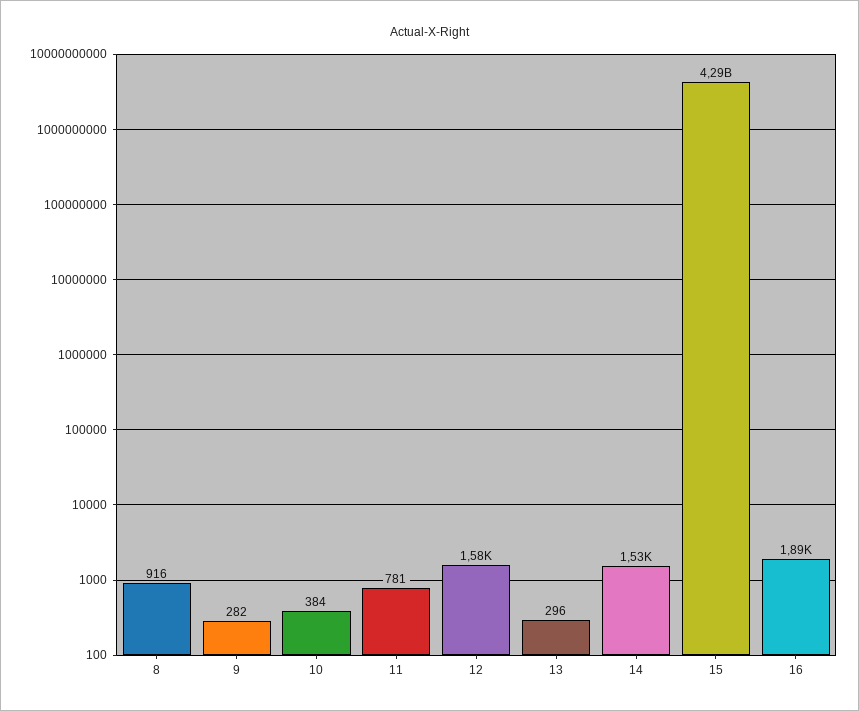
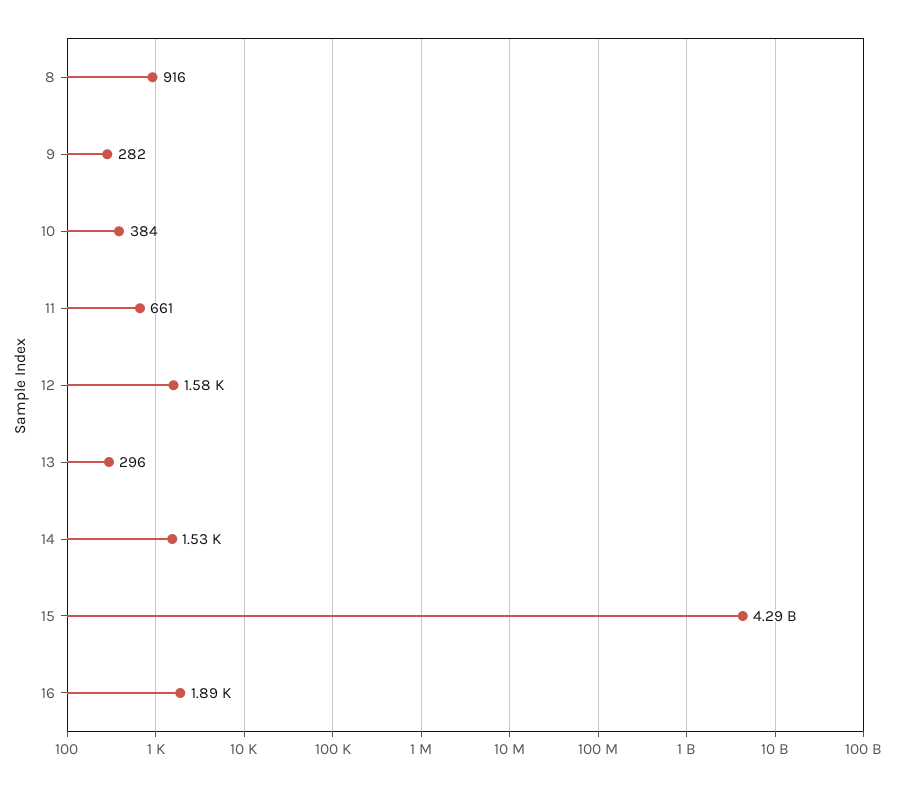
  {
    "8": 916,
    "9": 282,
    "10": 384,
-   "11": 781,
+   "11": 661,
    "12": 1580,
    "13": 296,
    "14": 1530,
    "15": 4290000000,
    "16": 1890
  }

